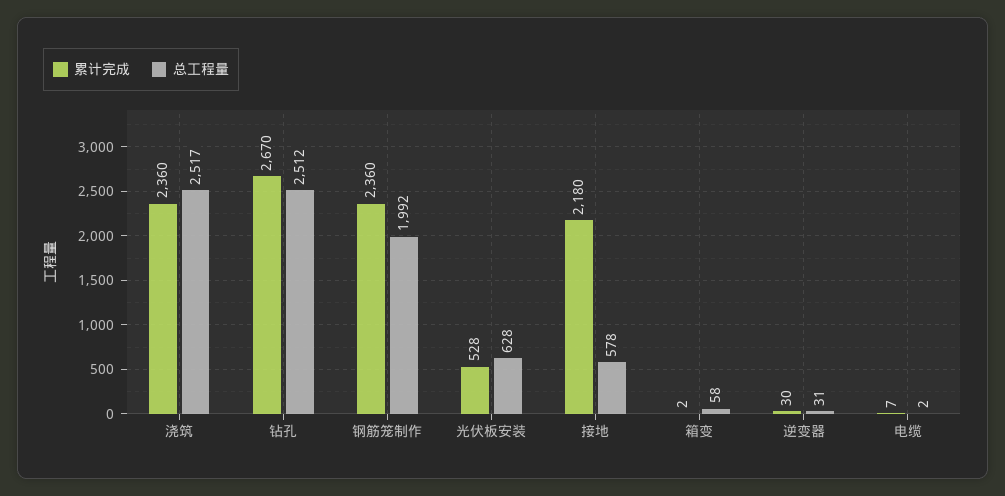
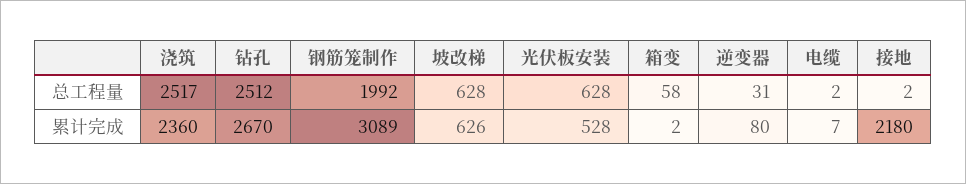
  {
    "累计完成": {
      "浇筑": 2360,
      "钻孔": 2670,
-     "钢筋笼制作": 2360,
+     "钢筋笼制作": 3089,
      "光伏板安装": 528,
      "接地": 2180,
      "箱变": 2,
-     "逆变器": 30,
+     "逆变器": 80,
-     "电缆": 7
+     "电缆": 7,
+     "坡改梯": 626
    },
    "总工程量": {
      "浇筑": 2517,
      "钻孔": 2512,
      "钢筋笼制作": 1992,
      "光伏板安装": 628,
-     "接地": 578,
+     "接地": 2,
      "箱变": 58,
      "逆变器": 31,
-     "电缆": 2
+     "电缆": 2,
+     "坡改梯": 628
    }
  }

